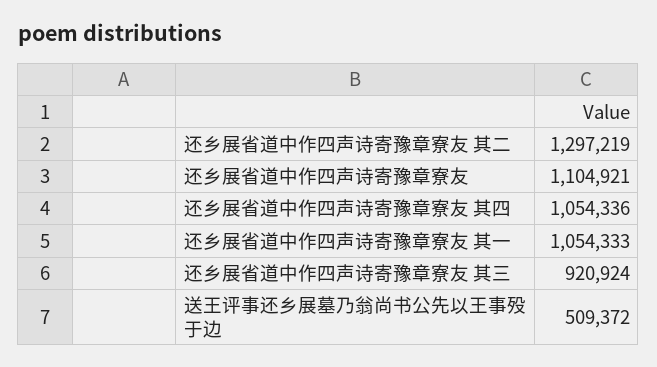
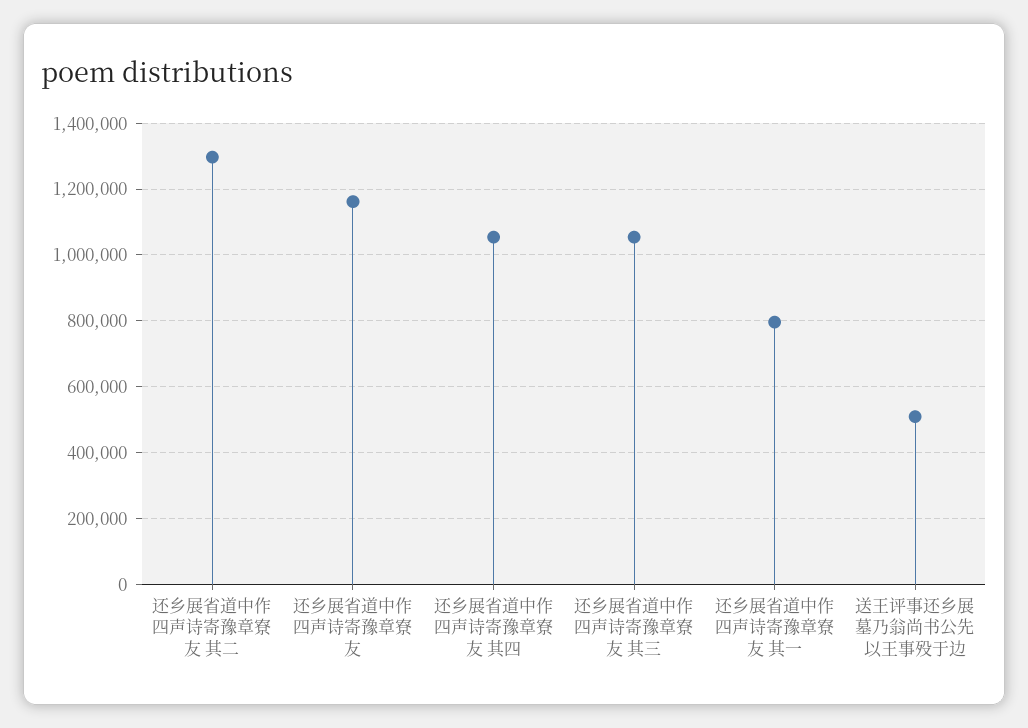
  {
    "还乡展省道中作四声诗寄豫章寮友 其二": 1297219,
-   "还乡展省道中作四声诗寄豫章寮友": 1104921,
+   "还乡展省道中作四声诗寄豫章寮友": 1160000,
    "还乡展省道中作四声诗寄豫章寮友 其四": 1054336,
-   "还乡展省道中作四声诗寄豫章寮友 其一": 1054333,
+   "还乡展省道中作四声诗寄豫章寮友 其一": 800000,
-   "还乡展省道中作四声诗寄豫章寮友 其三": 920924,
+   "还乡展省道中作四声诗寄豫章寮友 其三": 1060000,
    "送王评事还乡展墓乃翁尚书公先以王事殁于边": 509372
  }

